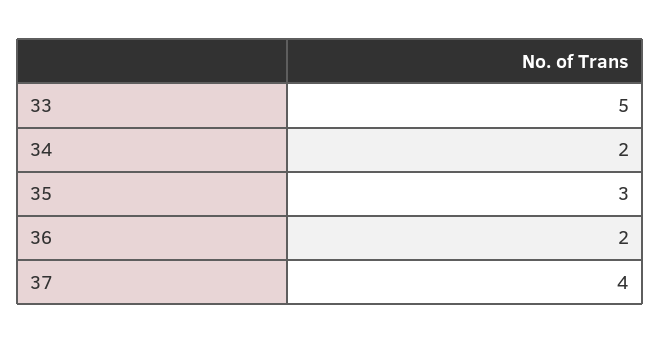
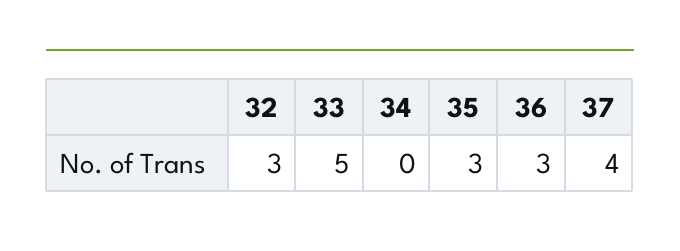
  {
    "33": 5,
-   "34": 2,
+   "34": 0,
    "35": 3,
-   "36": 2,
+   "36": 3,
-   "37": 4
+   "37": 4,
+   "32": 3
  }

